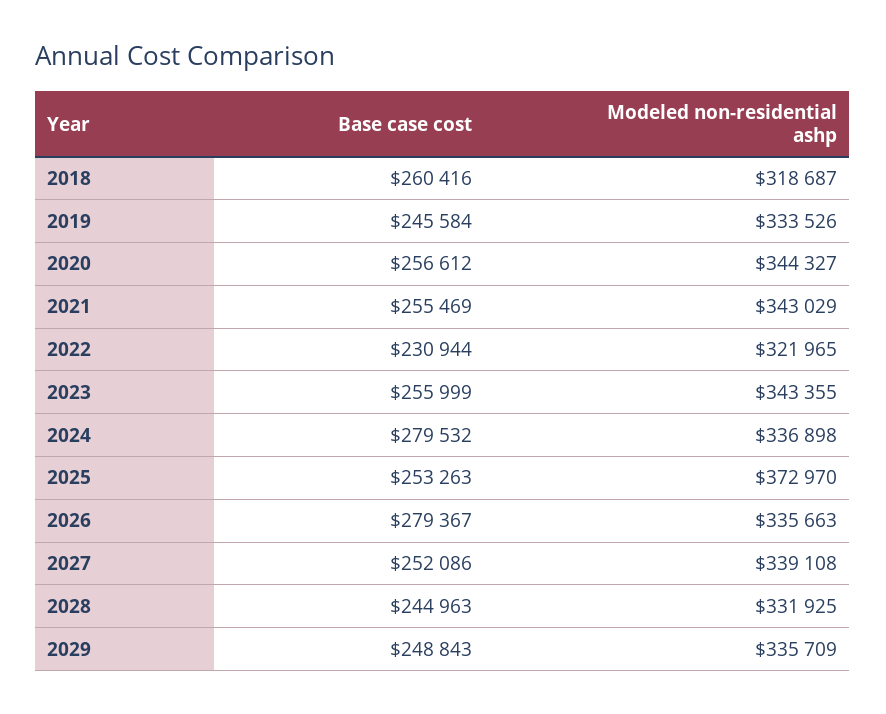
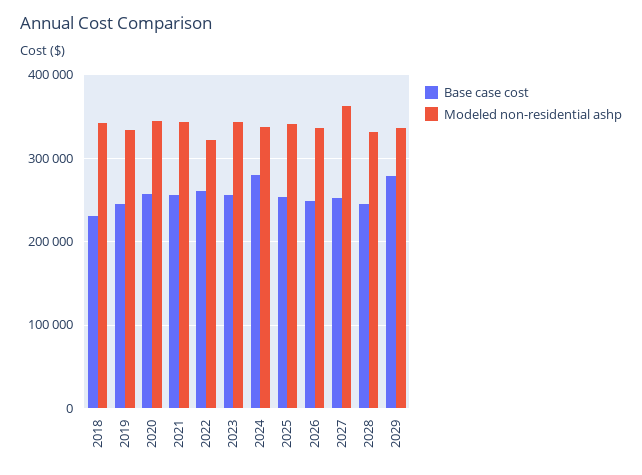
  {
    "Base case cost": {
-     "2018": 260416,
+     "2018": 230000,
      "2019": 245584,
      "2020": 256612,
      "2021": 255469,
-     "2022": 230944,
+     "2022": 260000,
      "2023": 255999,
      "2024": 279532,
      "2025": 253263,
-     "2026": 279367,
+     "2026": 250000,
      "2027": 252086,
      "2028": 244963,
-     "2029": 248843
+     "2029": 280000
    },
    "Modeled non-residential ashp": {
-     "2018": 318687,
+     "2018": 340000,
      "2019": 333526,
      "2020": 344327,
      "2021": 343029,
      "2022": 321965,
      "2023": 343355,
      "2024": 336898,
-     "2025": 372970,
+     "2025": 340000,
      "2026": 335663,
-     "2027": 339108,
+     "2027": 360000,
      "2028": 331925,
      "2029": 335709
    }
  }

